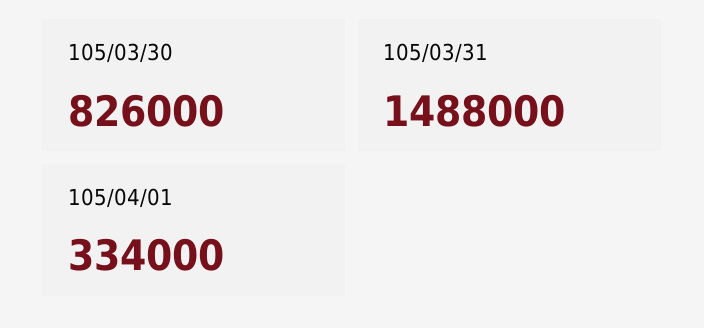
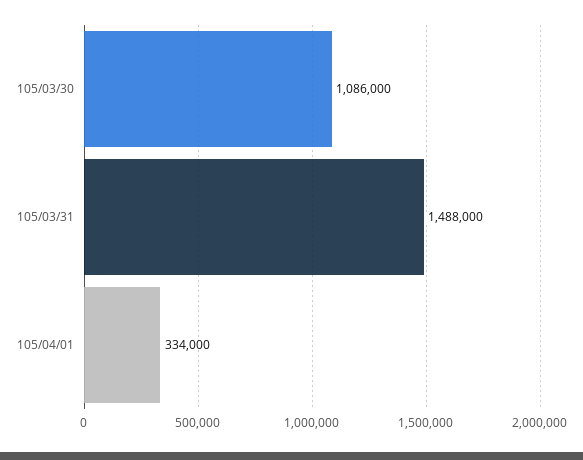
  {
-   "105/03/30": 826000,
+   "105/03/30": 1086000,
    "105/03/31": 1488000,
    "105/04/01": 334000
  }

